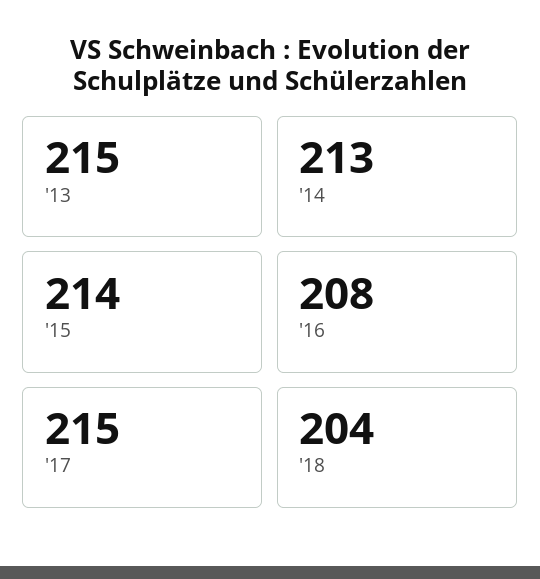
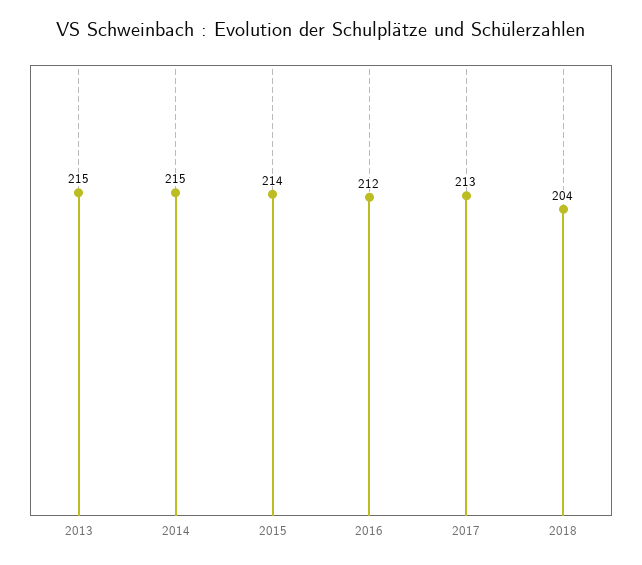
  {
    "'13": 215,
-   "'14": 213,
+   "'14": 215,
    "'15": 214,
-   "'16": 208,
+   "'16": 212,
-   "'17": 215,
+   "'17": 213,
    "'18": 204
  }

